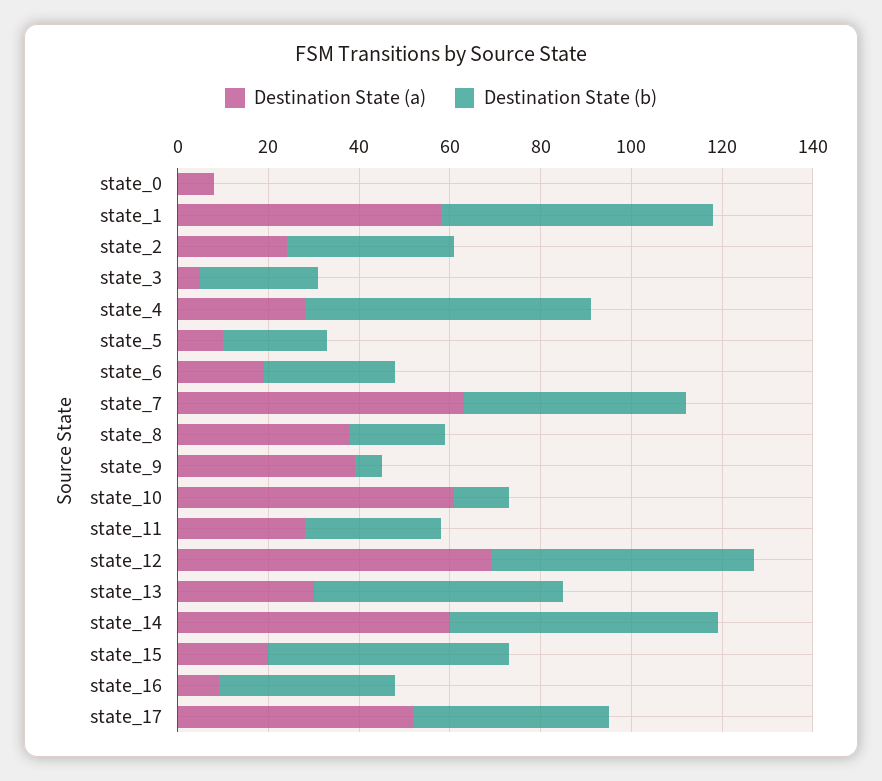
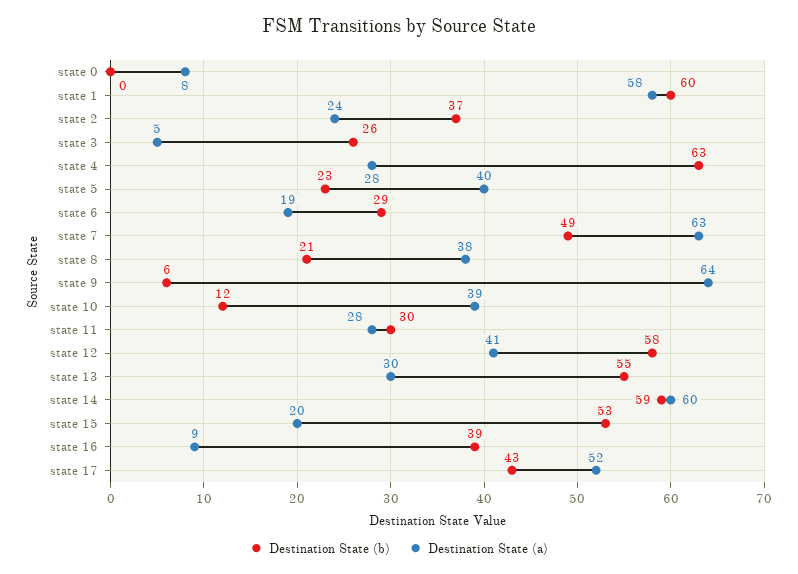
  {
    "Destination State (a)": {
      "state_0": 8,
      "state_1": 58,
      "state_2": 24,
      "state_3": 5,
      "state_4": 28,
-     "state_5": 10,
+     "state_5": 40,
      "state_6": 19,
      "state_7": 63,
      "state_8": 38,
-     "state_9": 40,
+     "state_9": 64,
-     "state_10": 60,
+     "state_10": 39,
      "state_11": 28,
-     "state_12": 70,
+     "state_12": 41,
      "state_13": 30,
      "state_14": 60,
      "state_15": 20,
      "state_16": 9,
      "state_17": 52
    },
    "Destination State (b)": {
      "state_0": 0,
      "state_1": 60,
      "state_2": 37,
      "state_3": 26,
      "state_4": 63,
      "state_5": 23,
      "state_6": 29,
      "state_7": 49,
      "state_8": 21,
      "state_9": 6,
      "state_10": 12,
      "state_11": 30,
      "state_12": 58,
      "state_13": 55,
      "state_14": 59,
      "state_15": 53,
      "state_16": 39,
      "state_17": 43
    }
  }

